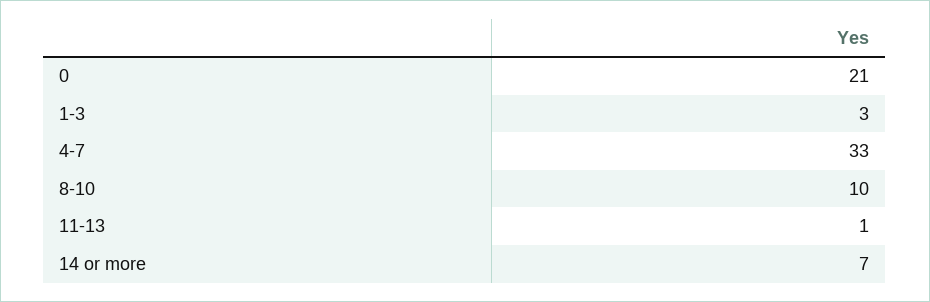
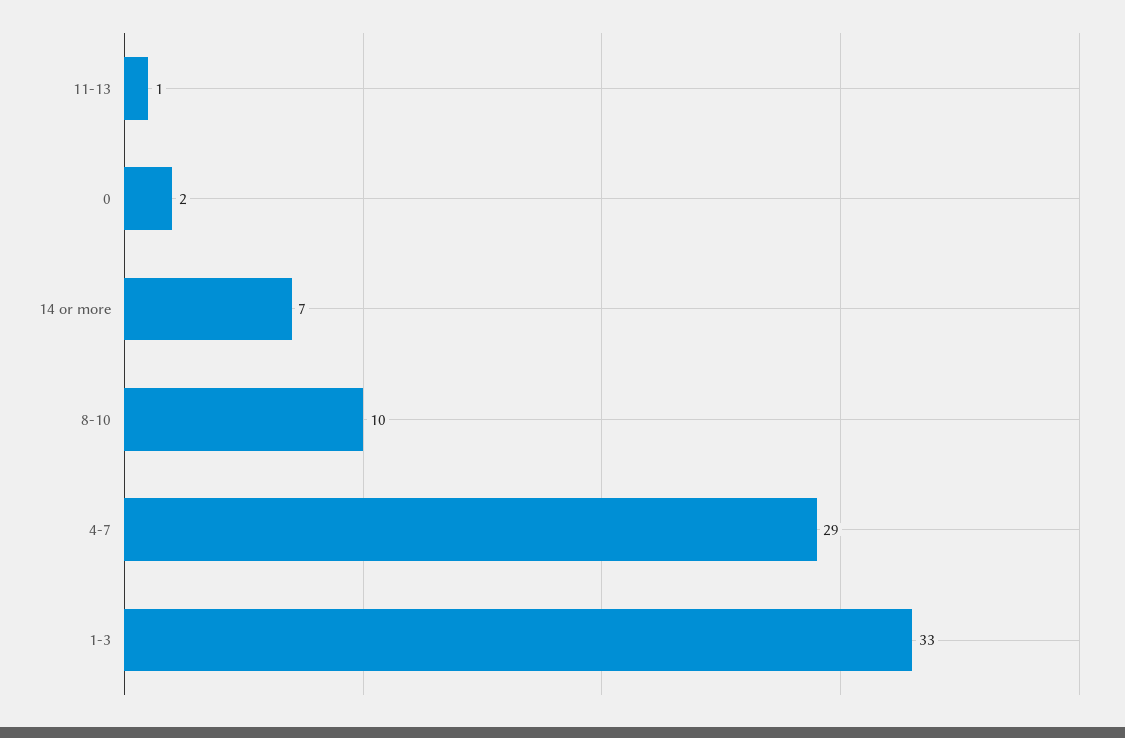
  {
-   "0": 21,
+   "0": 2,
-   "1-3": 3,
+   "1-3": 33,
-   "4-7": 33,
+   "4-7": 29,
    "8-10": 10,
    "11-13": 1,
    "14 or more": 7
  }

